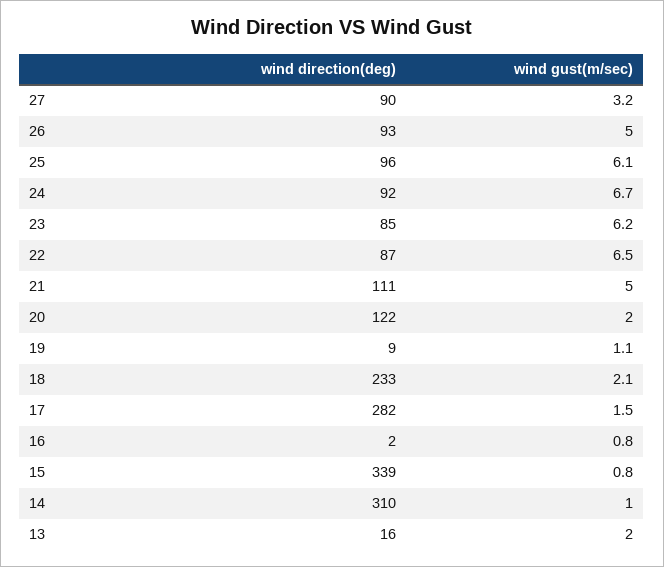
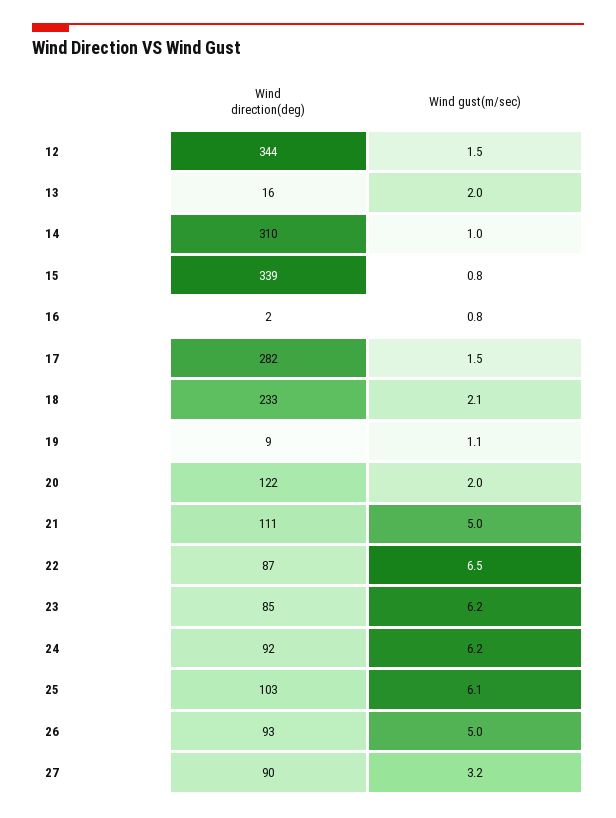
  {
    "wind direction(deg)": {
      "27": 90,
      "26": 93,
-     "25": 96,
+     "25": 103,
      "24": 92,
      "23": 85,
      "22": 87,
      "21": 111,
      "20": 122,
      "19": 9,
      "18": 233,
      "17": 282,
      "16": 2,
      "15": 339,
      "14": 310,
-     "13": 16
+     "13": 16,
+     "12": 344
    },
    "wind gust(m/sec)": {
      "27": 3.2,
      "26": 5,
      "25": 6.1,
-     "24": 6.7,
+     "24": 6.2,
      "23": 6.2,
      "22": 6.5,
      "21": 5,
      "20": 2,
      "19": 1.1,
      "18": 2.1,
      "17": 1.5,
      "16": 0.8,
      "15": 0.8,
      "14": 1,
-     "13": 2
+     "13": 2,
+     "12": 1.5
    }
  }

